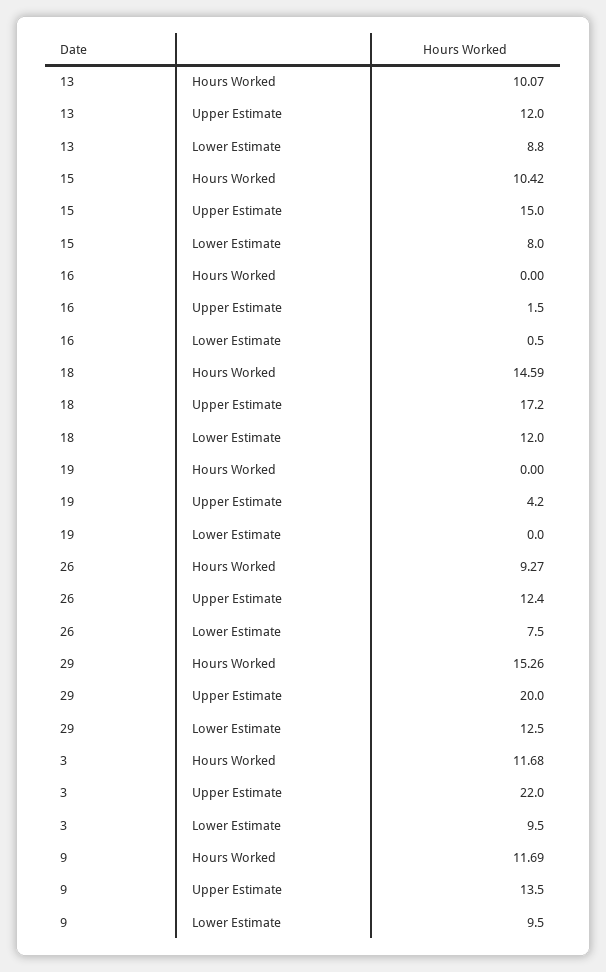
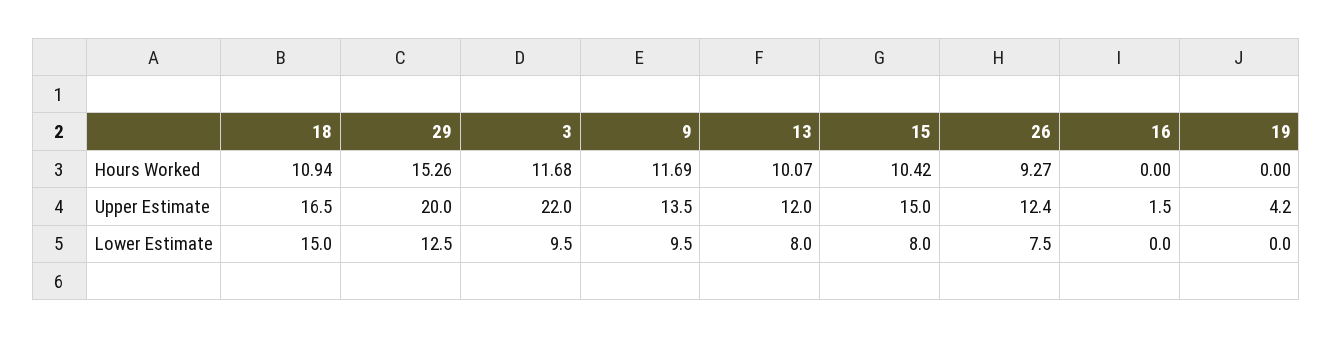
  {
    "13": {
      "Hours Worked": 10.07,
      "Upper Estimate": 12,
-     "Lower Estimate": 8.8
+     "Lower Estimate": 8
    },
    "15": {
      "Hours Worked": 10.42,
      "Upper Estimate": 15,
      "Lower Estimate": 8
    },
    "16": {
      "Hours Worked": 0,
      "Upper Estimate": 1.5,
-     "Lower Estimate": 0.5
+     "Lower Estimate": 0
    },
    "18": {
-     "Hours Worked": 14.59,
+     "Hours Worked": 10.94,
-     "Upper Estimate": 17.2,
+     "Upper Estimate": 16.5,
-     "Lower Estimate": 12
+     "Lower Estimate": 15
    },
    "19": {
      "Hours Worked": 0,
      "Upper Estimate": 4.2,
      "Lower Estimate": 0
    },
    "26": {
      "Hours Worked": 9.27,
      "Upper Estimate": 12.4,
      "Lower Estimate": 7.5
    },
    "29": {
      "Hours Worked": 15.26,
      "Upper Estimate": 20,
      "Lower Estimate": 12.5
    },
    "3": {
      "Hours Worked": 11.68,
      "Upper Estimate": 22,
      "Lower Estimate": 9.5
    },
    "9": {
      "Hours Worked": 11.69,
      "Upper Estimate": 13.5,
      "Lower Estimate": 9.5
    }
  }

